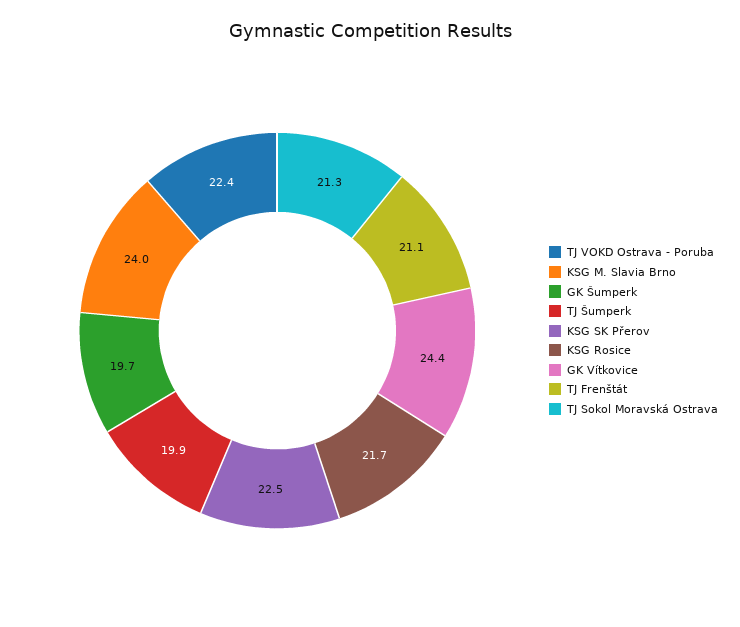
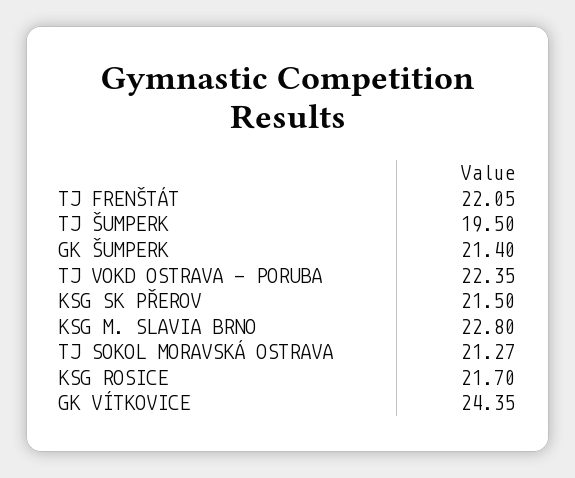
  {
    "TJ VOKD Ostrava - Poruba": 22.35,
-   "KSG M. Slavia Brno": 24,
+   "KSG M. Slavia Brno": 22.8,
-   "GK Šumperk": 19.7,
+   "GK Šumperk": 21.4,
-   "TJ Šumperk": 19.9,
+   "TJ Šumperk": 19.5,
-   "KSG SK Přerov": 22.5,
+   "KSG SK Přerov": 21.5,
    "KSG Rosice": 21.7,
    "GK Vítkovice": 24.35,
-   "TJ Frenštát": 21.1,
+   "TJ Frenštát": 22.05,
    "TJ Sokol Moravská Ostrava": 21.27
  }

